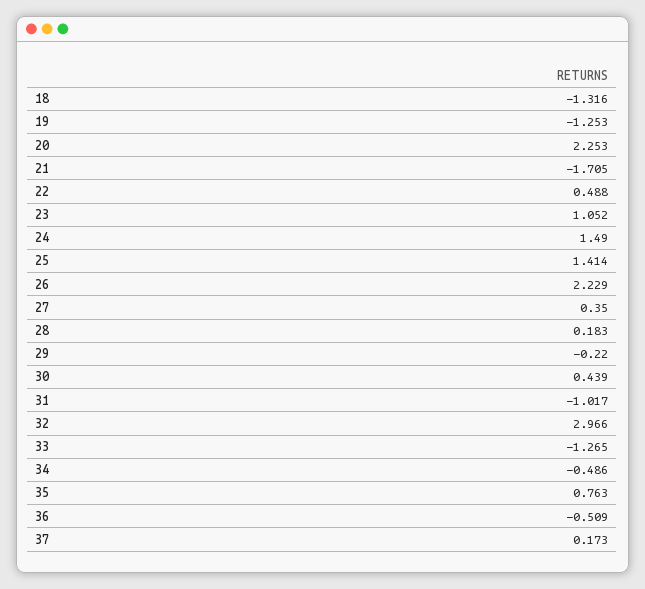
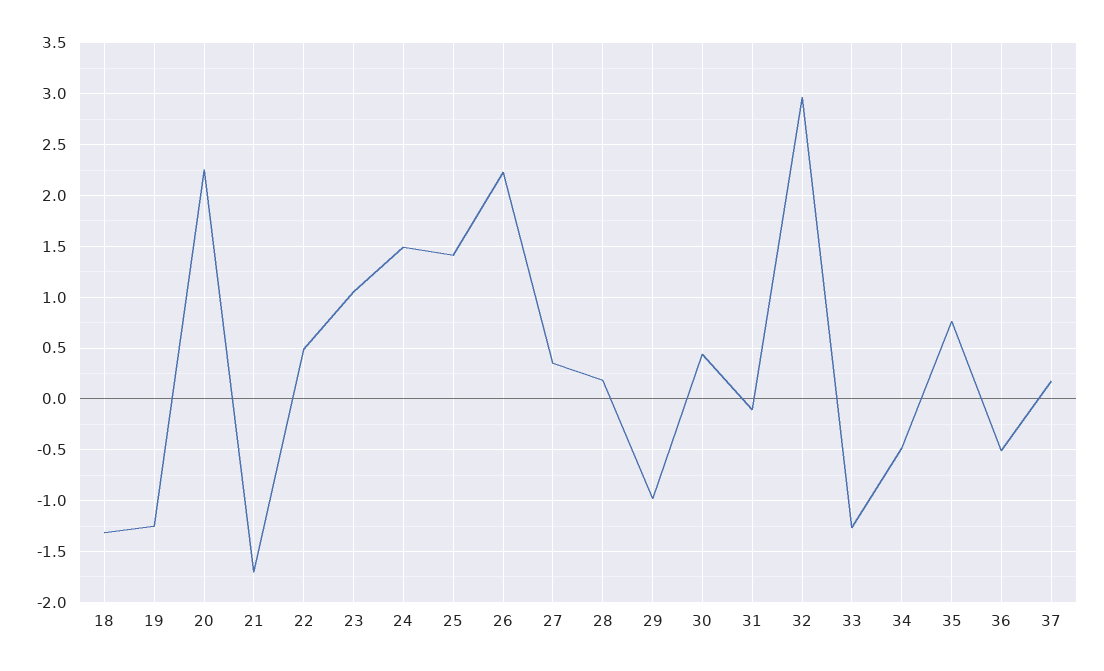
  {
    "18": -1.316,
    "19": -1.253,
    "20": 2.253,
    "21": -1.705,
    "22": 0.488,
    "23": 1.052,
    "24": 1.49,
    "25": 1.414,
    "26": 2.229,
    "27": 0.35,
    "28": 0.183,
-   "29": -0.22,
+   "29": -1,
    "30": 0.439,
-   "31": -1.017,
+   "31": -0.1,
    "32": 2.966,
    "33": -1.265,
    "34": -0.486,
    "35": 0.763,
    "36": -0.509,
    "37": 0.173
  }

